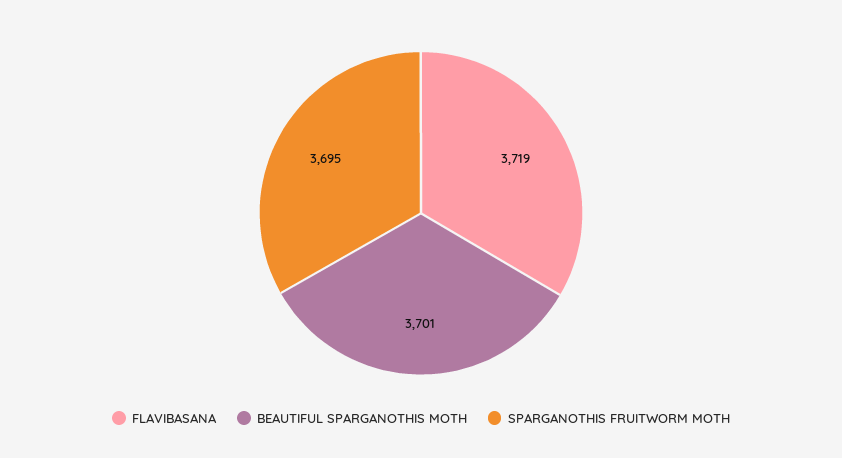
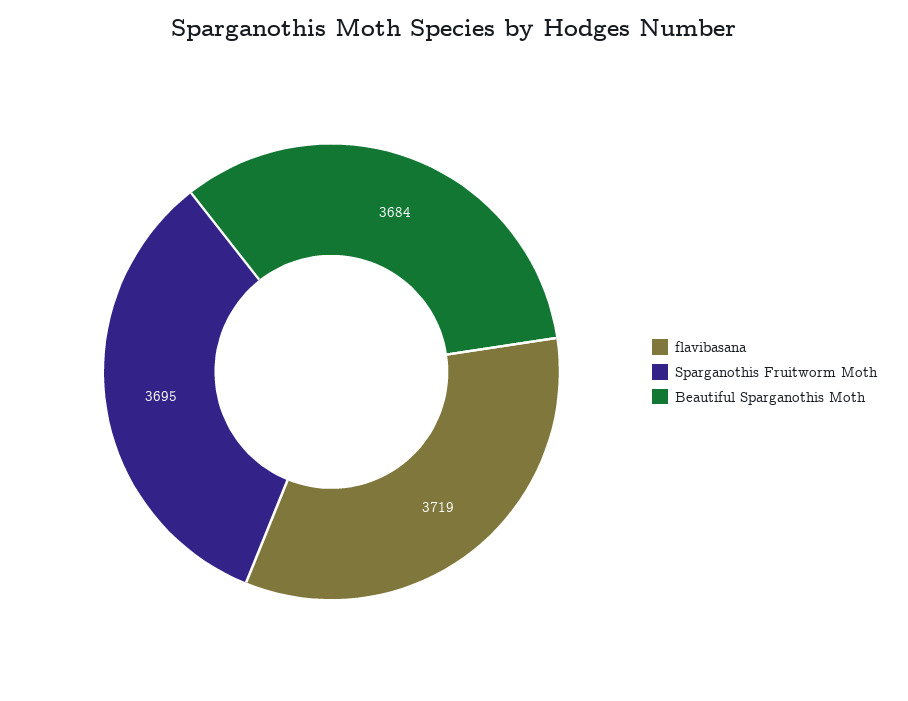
  {
    "FLAVIBASANA": 3719,
-   "BEAUTIFUL SPARGANOTHIS MOTH": 3701,
+   "BEAUTIFUL SPARGANOTHIS MOTH": 3684,
    "SPARGANOTHIS FRUITWORM MOTH": 3695
  }

